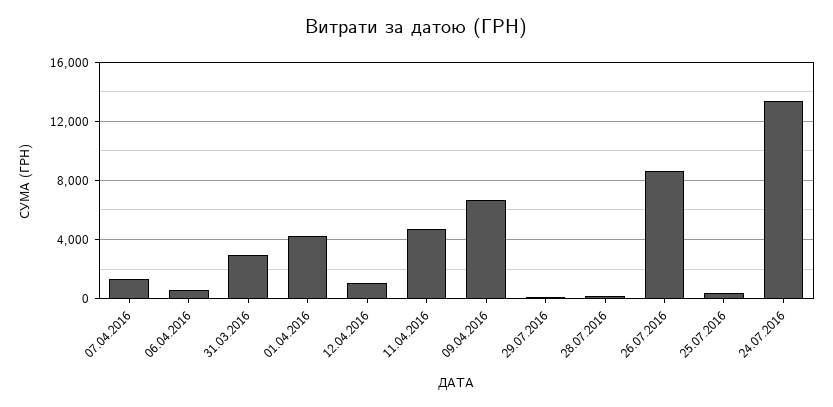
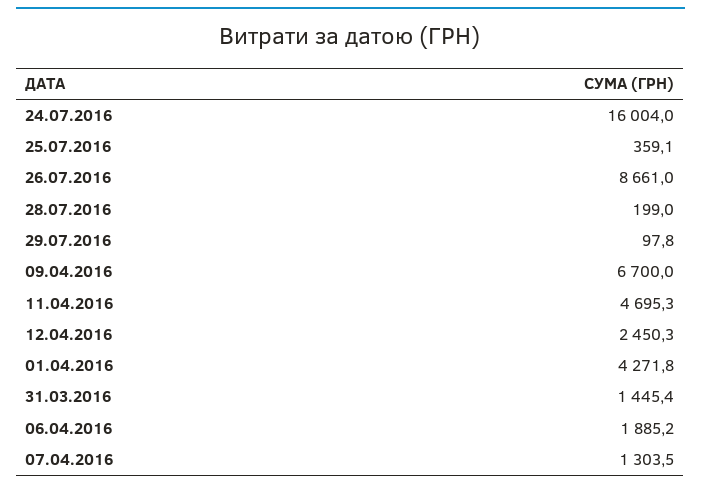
  {
    "07.04.2016": 1303.5,
-   "06.04.2016": 500,
+   "06.04.2016": 1885.2,
-   "31.03.2016": 3000,
+   "31.03.2016": 1445.4,
    "01.04.2016": 4271.8,
-   "12.04.2016": 1000,
+   "12.04.2016": 2450.3,
    "11.04.2016": 4695.3,
    "09.04.2016": 6700,
    "29.07.2016": 97.8,
    "28.07.2016": 199,
    "26.07.2016": 8661,
    "25.07.2016": 359.1,
-   "24.07.2016": 13500
+   "24.07.2016": 16004
  }

